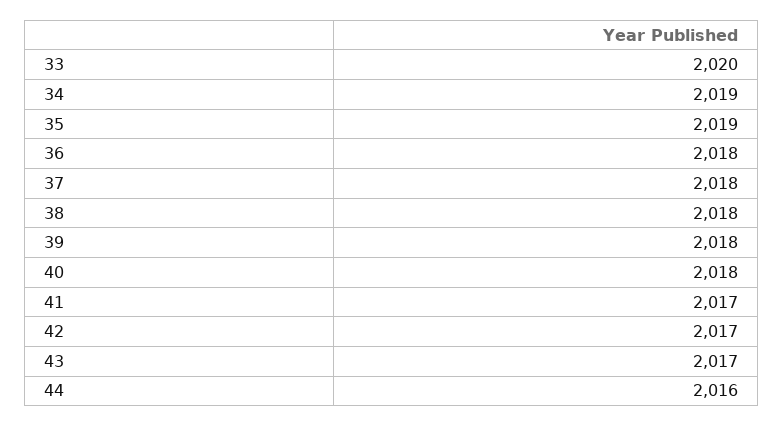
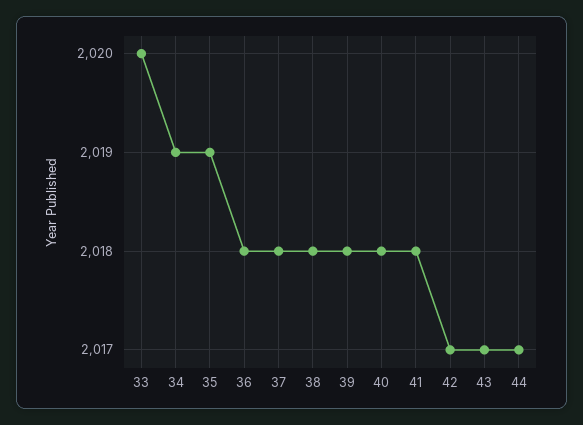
  {
    "33": 2020,
    "34": 2019,
    "35": 2019,
    "36": 2018,
    "37": 2018,
    "38": 2018,
    "39": 2018,
    "40": 2018,
-   "41": 2017,
+   "41": 2018,
    "42": 2017,
    "43": 2017,
-   "44": 2016
+   "44": 2017
  }

